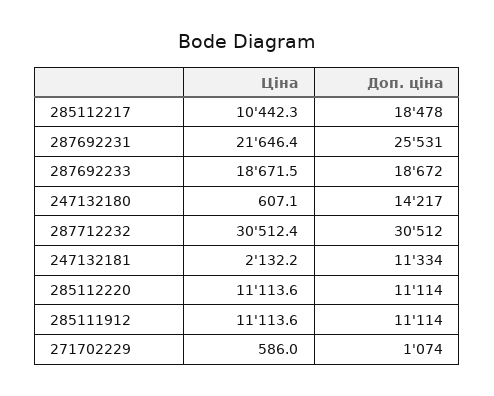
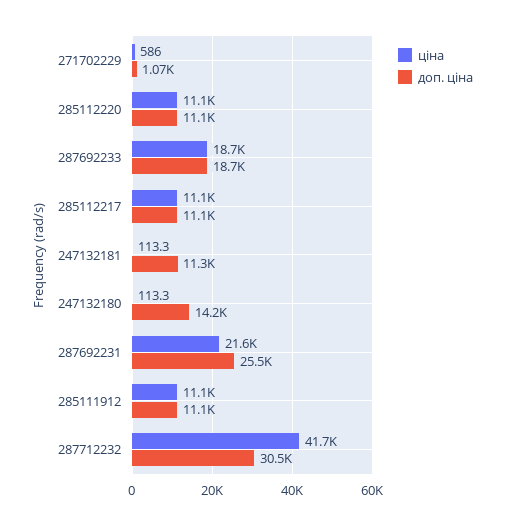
  {
    "Ціна": {
-     "285112217": 10442.3,
+     "285112217": 11100,
      "287692231": 21646.4,
      "287692233": 18671.5,
-     "247132180": 607.1,
+     "247132180": 113.3,
-     "287712232": 30512.4,
+     "287712232": 41700,
-     "247132181": 2132.2,
+     "247132181": 113.3,
      "285112220": 11113.6,
      "285111912": 11113.6,
      "271702229": 586
    },
    "Доп. ціна": {
-     "285112217": 18478,
+     "285112217": 11100,
      "287692231": 25531,
      "287692233": 18672,
      "247132180": 14217,
      "287712232": 30512,
      "247132181": 11334,
      "285112220": 11114,
      "285111912": 11114,
      "271702229": 1074
    }
  }

